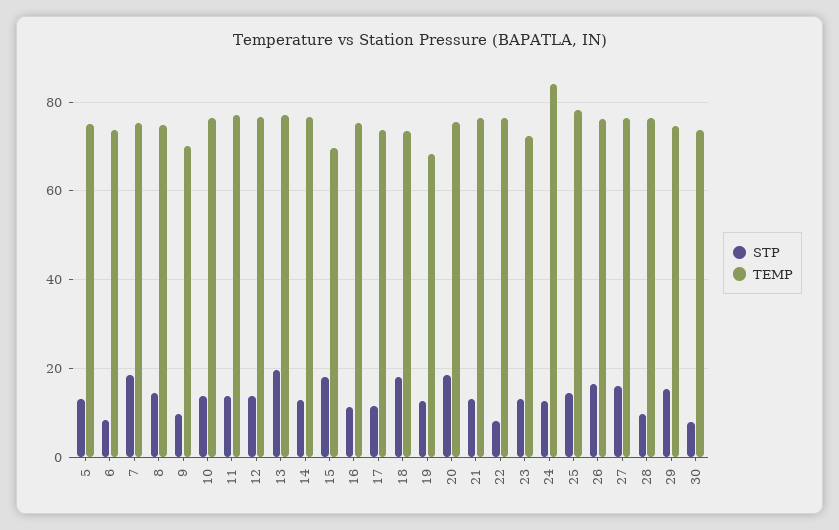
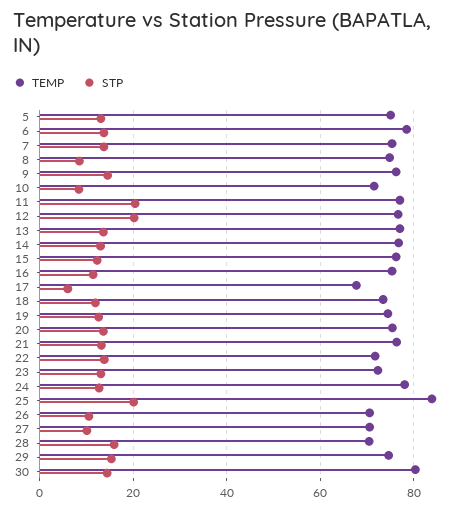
  {
    "STP": {
      "5": 14,
-     "6": 8,
+     "6": 14,
-     "7": 18,
+     "7": 14,
-     "8": 14,
+     "8": 8,
-     "9": 10,
+     "9": 14,
-     "10": 14,
+     "10": 8,
-     "11": 14,
+     "11": 20,
-     "12": 14,
+     "12": 20,
-     "13": 20,
+     "13": 14,
      "14": 14,
-     "15": 18,
+     "15": 12,
      "16": 12,
-     "17": 12,
+     "17": 6,
-     "18": 18,
+     "18": 12,
      "19": 12,
-     "20": 18,
+     "20": 14,
      "21": 14,
-     "22": 8,
+     "22": 14,
      "23": 14,
      "24": 12,
-     "25": 14,
+     "25": 20,
-     "26": 16,
+     "26": 10,
-     "27": 16,
+     "27": 10,
-     "28": 10,
+     "28": 16,
      "29": 16,
-     "30": 8
+     "30": 14
    },
    "TEMP": {
      "5": 76,
-     "6": 74,
+     "6": 78,
      "7": 76,
      "8": 74,
-     "9": 70,
+     "9": 76,
-     "10": 76,
+     "10": 72,
      "11": 78,
      "12": 76,
      "13": 78,
      "14": 76,
-     "15": 70,
+     "15": 76,
      "16": 76,
-     "17": 74,
+     "17": 68,
      "18": 74,
-     "19": 68,
+     "19": 74,
      "20": 76,
      "21": 76,
-     "22": 76,
+     "22": 72,
      "23": 72,
-     "24": 84,
+     "24": 78,
-     "25": 78,
+     "25": 84,
-     "26": 76,
+     "26": 70,
-     "27": 76,
+     "27": 70,
-     "28": 76,
+     "28": 70,
      "29": 74,
-     "30": 74
+     "30": 80
    }
  }

